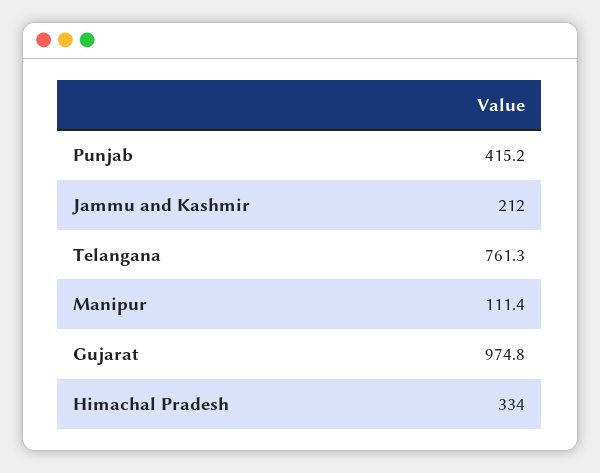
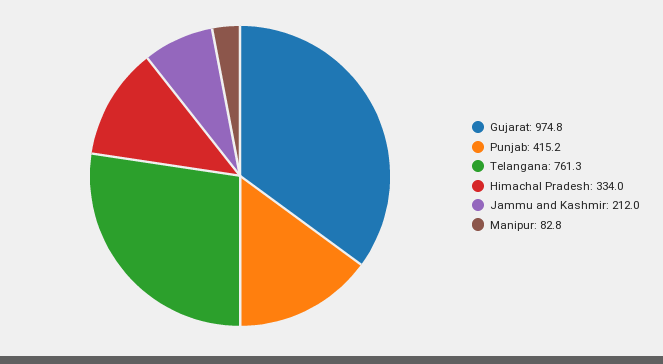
  {
    "Punjab": 415.2,
    "Jammu and Kashmir": 212,
    "Telangana": 761.3,
-   "Manipur": 111.4,
+   "Manipur": 82.8,
    "Gujarat": 974.8,
    "Himachal Pradesh": 334
  }

